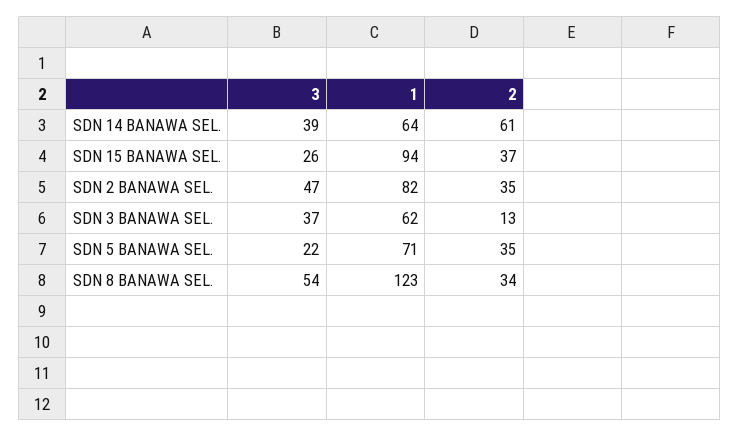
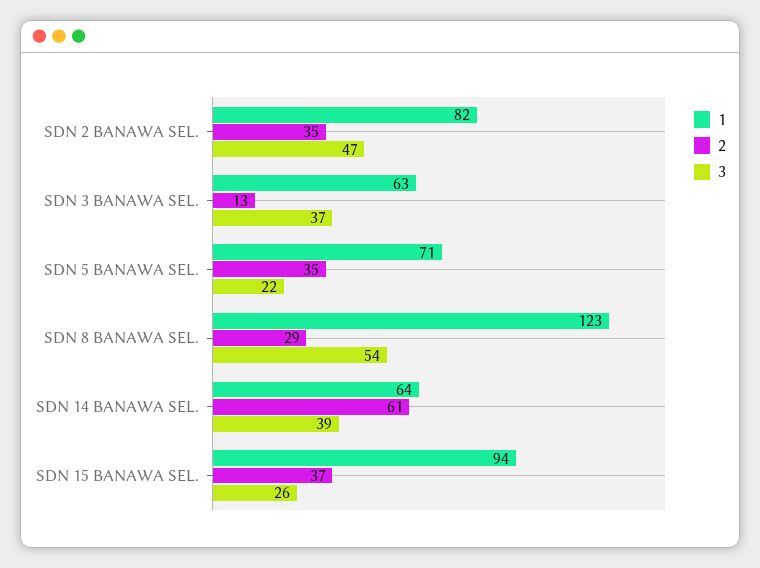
  {
    "3": {
      "SDN 14 BANAWA SEL.": 39,
      "SDN 15 BANAWA SEL.": 26,
      "SDN 2 BANAWA SEL.": 47,
      "SDN 3 BANAWA SEL.": 37,
      "SDN 5 BANAWA SEL.": 22,
      "SDN 8 BANAWA SEL.": 54
    },
    "1": {
      "SDN 14 BANAWA SEL.": 64,
      "SDN 15 BANAWA SEL.": 94,
      "SDN 2 BANAWA SEL.": 82,
-     "SDN 3 BANAWA SEL.": 62,
+     "SDN 3 BANAWA SEL.": 63,
      "SDN 5 BANAWA SEL.": 71,
      "SDN 8 BANAWA SEL.": 123
    },
    "2": {
      "SDN 14 BANAWA SEL.": 61,
      "SDN 15 BANAWA SEL.": 37,
      "SDN 2 BANAWA SEL.": 35,
      "SDN 3 BANAWA SEL.": 13,
      "SDN 5 BANAWA SEL.": 35,
-     "SDN 8 BANAWA SEL.": 34
+     "SDN 8 BANAWA SEL.": 29
    }
  }

